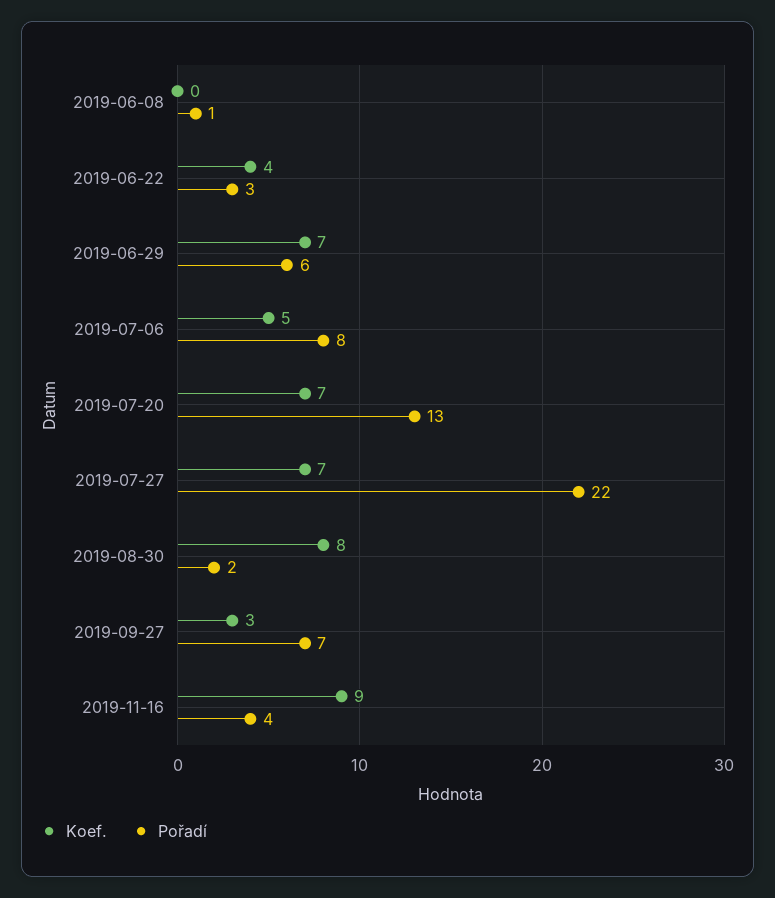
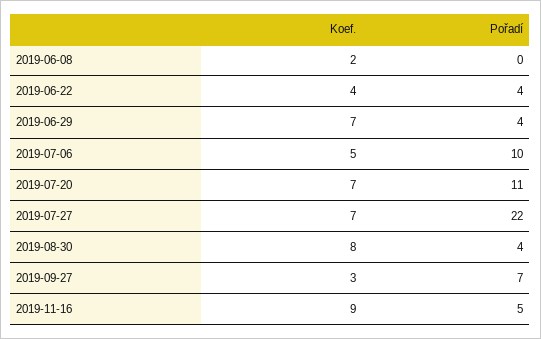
  {
    "Koef.": {
-     "2019-06-08": 0,
+     "2019-06-08": 2,
      "2019-06-22": 4,
      "2019-06-29": 7,
      "2019-07-06": 5,
      "2019-07-20": 7,
      "2019-07-27": 7,
      "2019-08-30": 8,
      "2019-09-27": 3,
      "2019-11-16": 9
    },
    "Pořadí": {
-     "2019-06-08": 1,
+     "2019-06-08": 0,
-     "2019-06-22": 3,
+     "2019-06-22": 4,
-     "2019-06-29": 6,
+     "2019-06-29": 4,
-     "2019-07-06": 8,
+     "2019-07-06": 10,
-     "2019-07-20": 13,
+     "2019-07-20": 11,
      "2019-07-27": 22,
-     "2019-08-30": 2,
+     "2019-08-30": 4,
      "2019-09-27": 7,
-     "2019-11-16": 4
+     "2019-11-16": 5
    }
  }

